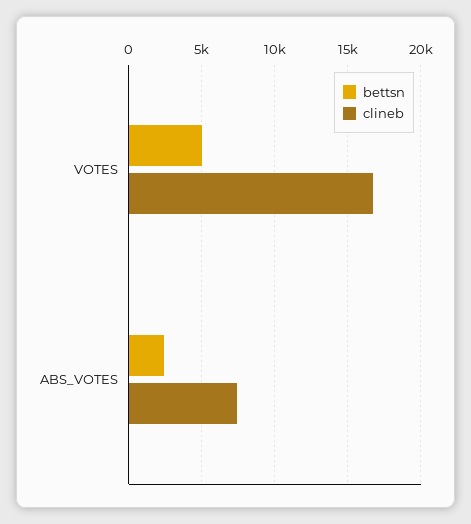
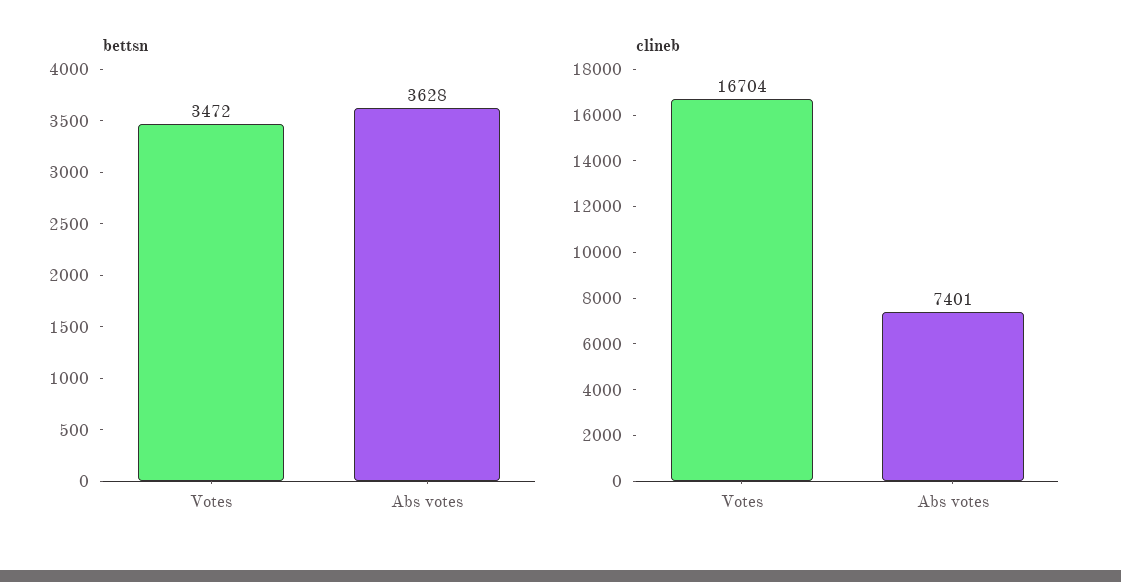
  {
    "bettsn": {
-     "VOTES": 5000,
+     "VOTES": 3472,
-     "ABS_VOTES": 2500
+     "ABS_VOTES": 3628
    },
    "clineb": {
      "VOTES": 16704,
      "ABS_VOTES": 7401
    }
  }

